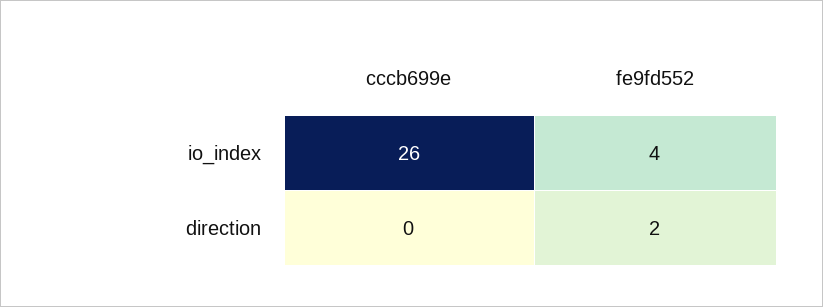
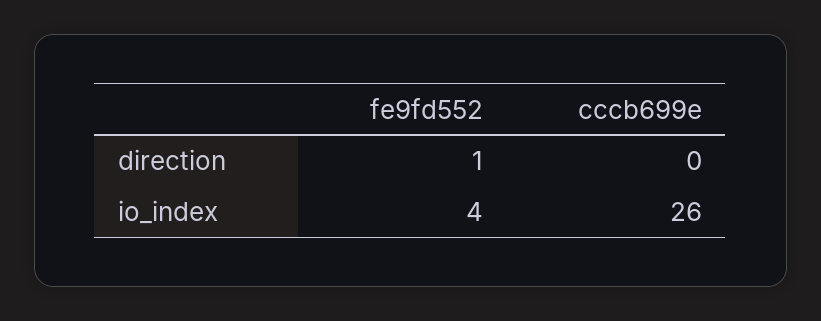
  {
    "cccb699e": {
      "io_index": 26,
      "direction": 0
    },
    "fe9fd552": {
      "io_index": 4,
-     "direction": 2
+     "direction": 1
    }
  }

